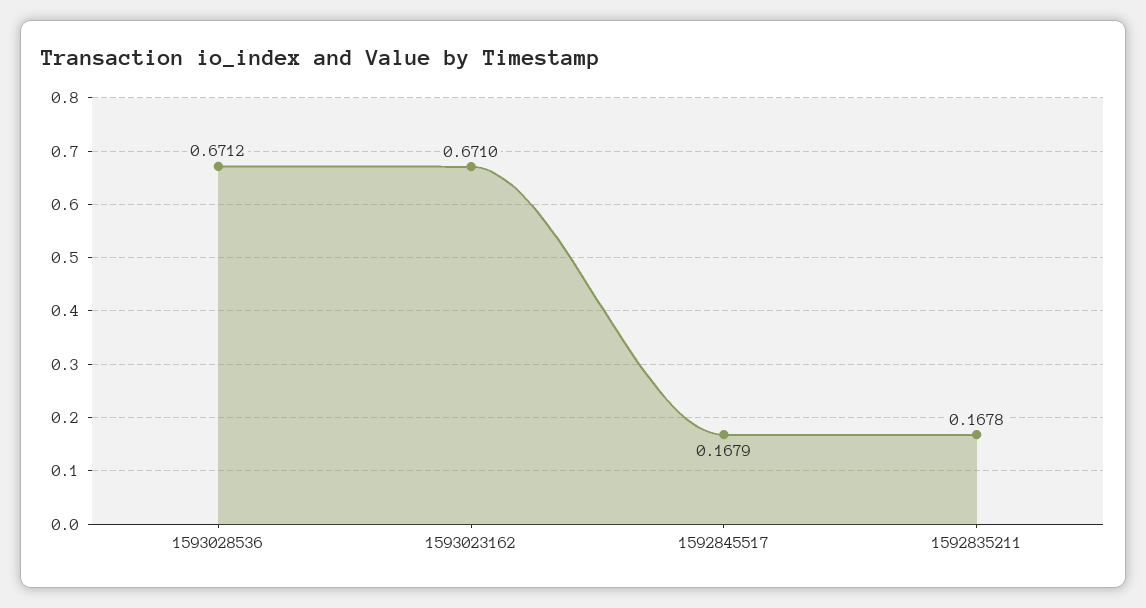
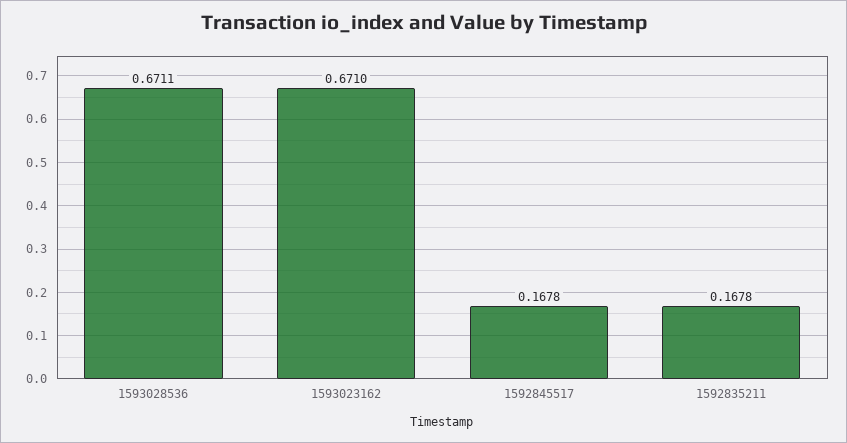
  {
-   "1593028536": 0.6712,
+   "1593028536": 0.6711,
    "1593023162": 0.671,
-   "1592845517": 0.1679,
+   "1592845517": 0.1678,
    "1592835211": 0.1678
  }

